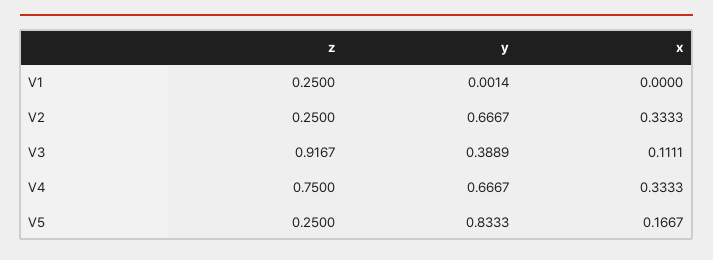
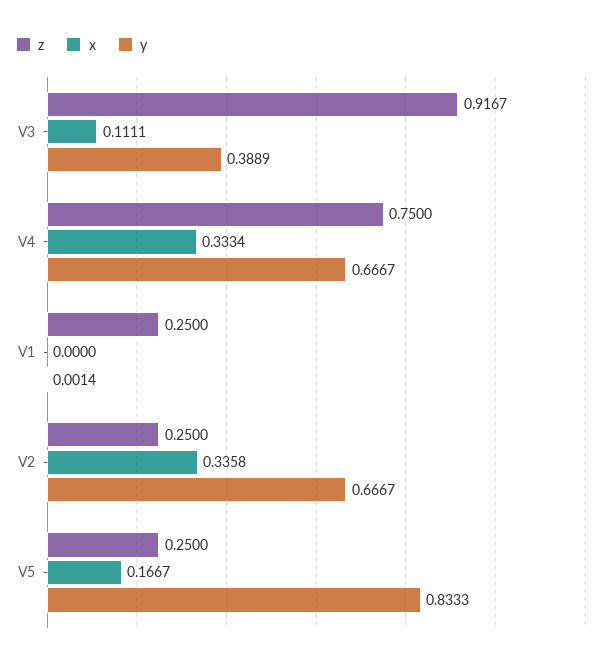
  {
    "z": {
      "V1": 0.25,
      "V2": 0.25,
      "V3": 0.9167,
      "V4": 0.75,
      "V5": 0.25
    },
    "y": {
      "V1": 0.0014,
      "V2": 0.6667,
      "V3": 0.3889,
      "V4": 0.6667,
      "V5": 0.8333
    },
    "x": {
      "V1": 0,
-     "V2": 0.3333,
+     "V2": 0.3358,
      "V3": 0.1111,
-     "V4": 0.3333,
+     "V4": 0.3334,
      "V5": 0.1667
    }
  }

